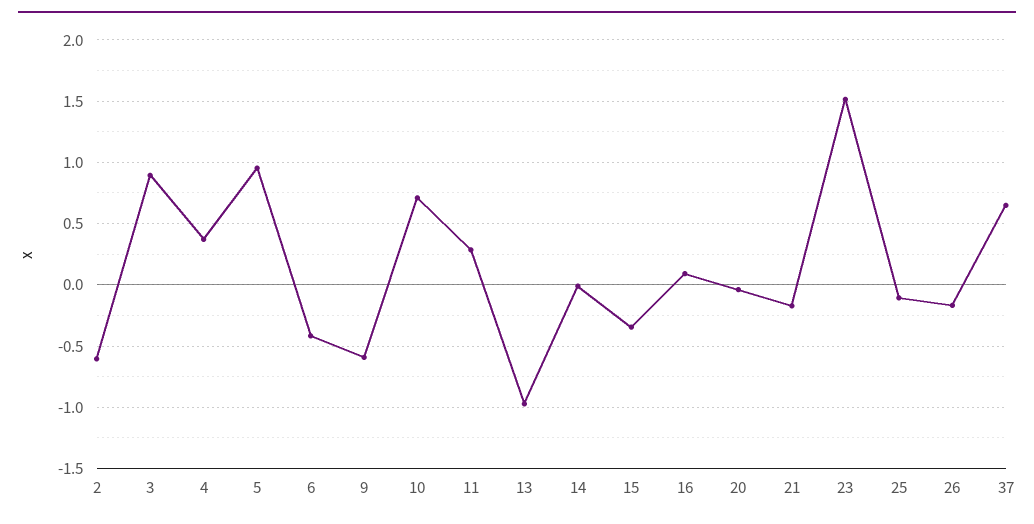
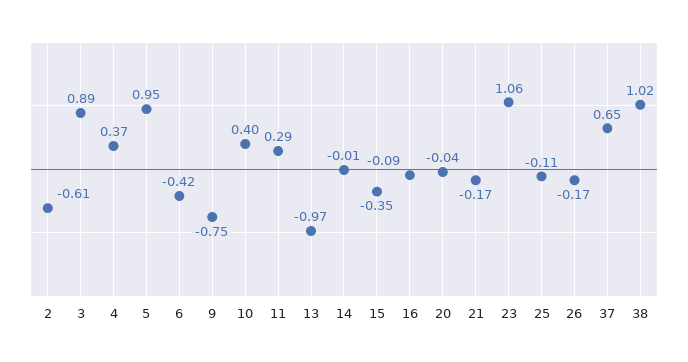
  {
    "2": -0.61,
    "3": 0.89,
    "4": 0.37,
    "5": 0.95,
    "6": -0.42,
-   "9": -0.6,
+   "9": -0.75,
-   "10": 0.7,
+   "10": 0.4,
    "11": 0.29,
    "13": -0.97,
    "14": -0.01,
    "15": -0.35,
-   "16": 0.1,
+   "16": -0.09,
    "20": -0.04,
    "21": -0.17,
-   "23": 1.5,
+   "23": 1.06,
    "25": -0.11,
    "26": -0.17,
-   "37": 0.65
+   "37": 0.65,
+   "38": 1.02
  }

